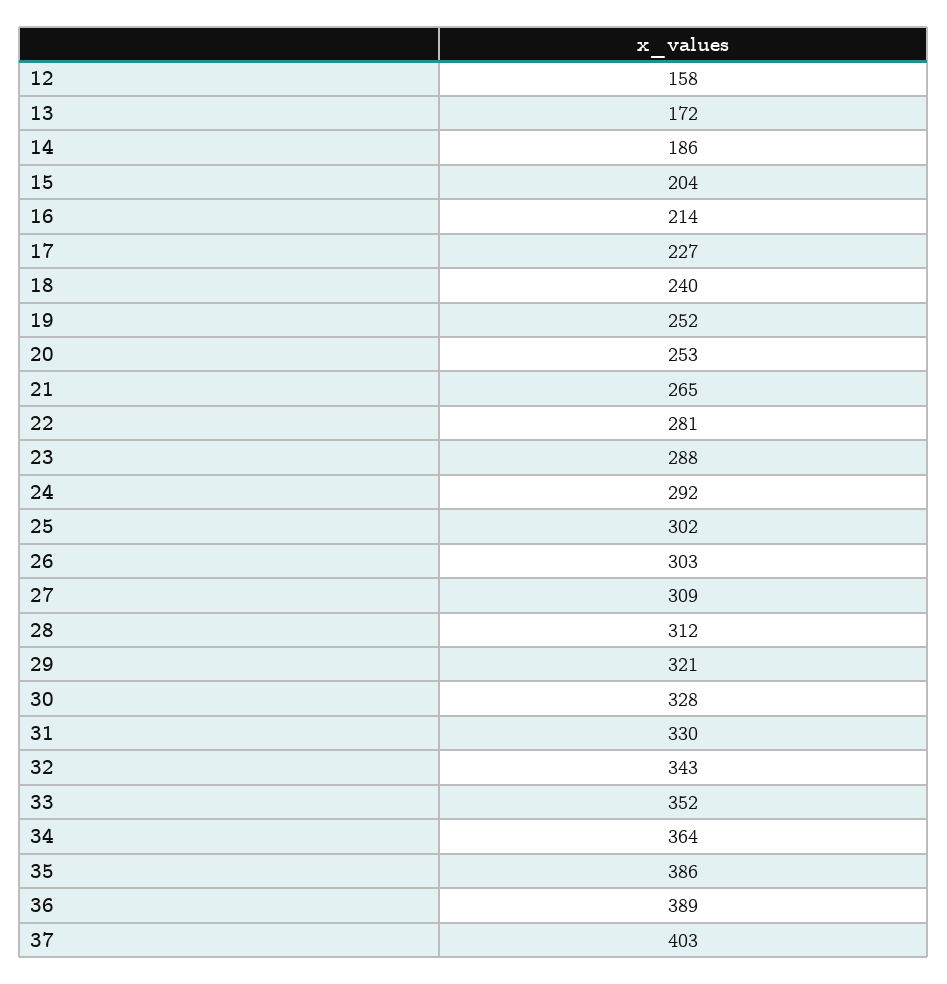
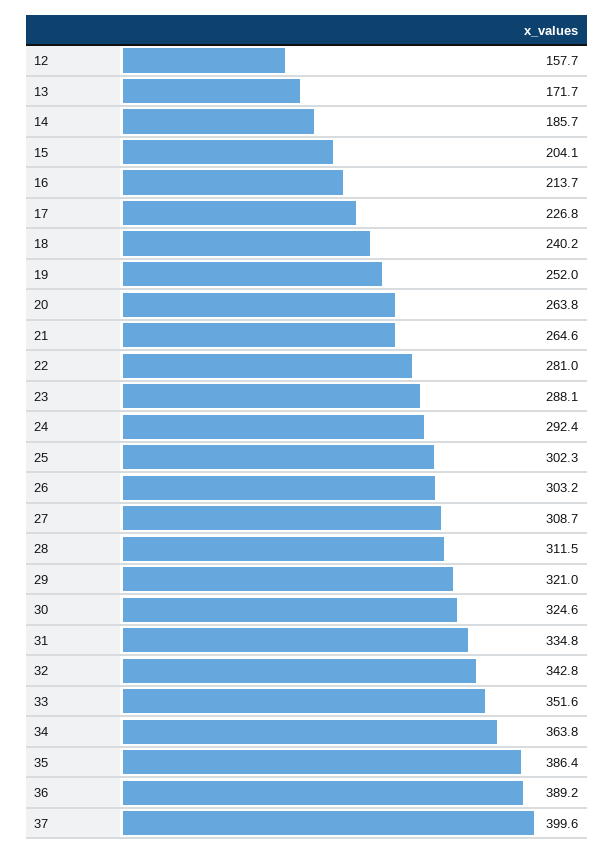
  {
    "12": 157.7,
    "13": 171.7,
    "14": 185.7,
    "15": 204.1,
    "16": 213.7,
    "17": 226.8,
    "18": 240.2,
    "19": 252,
-   "20": 253,
+   "20": 263.8,
    "21": 264.6,
    "22": 281,
    "23": 288.1,
    "24": 292.4,
    "25": 302.3,
    "26": 303.2,
    "27": 308.7,
    "28": 311.5,
    "29": 321,
-   "30": 328,
+   "30": 324.6,
-   "31": 330,
+   "31": 334.8,
    "32": 342.8,
    "33": 351.6,
    "34": 363.8,
    "35": 386.4,
    "36": 389.2,
-   "37": 403
+   "37": 399.6
  }

